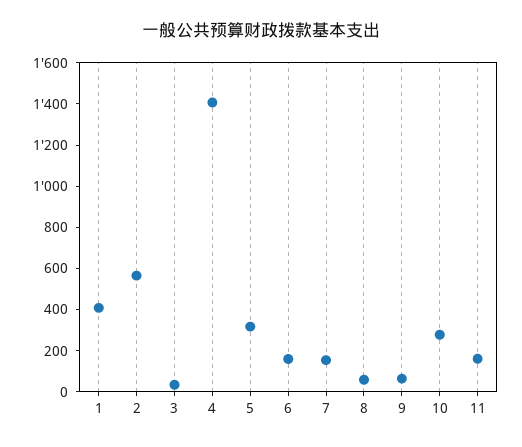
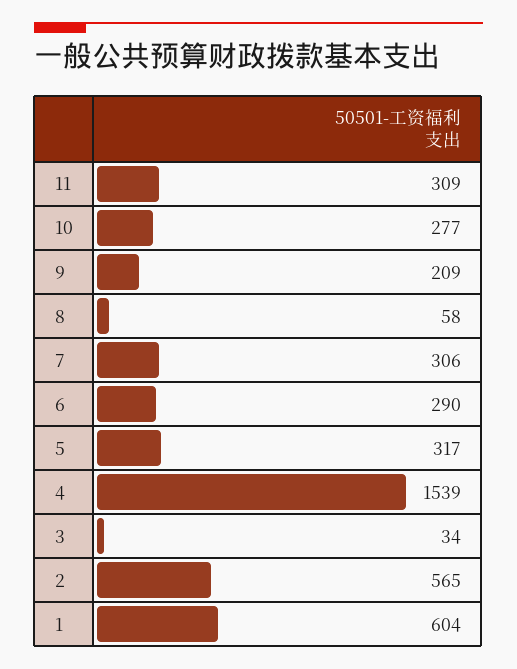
  {
-   "1": 400,
+   "1": 604,
    "2": 565,
    "3": 34,
-   "4": 1400,
+   "4": 1539,
    "5": 317,
-   "6": 150,
+   "6": 290,
-   "7": 150,
+   "7": 306,
    "8": 58,
-   "9": 50,
+   "9": 209,
    "10": 277,
-   "11": 150
+   "11": 309
  }

